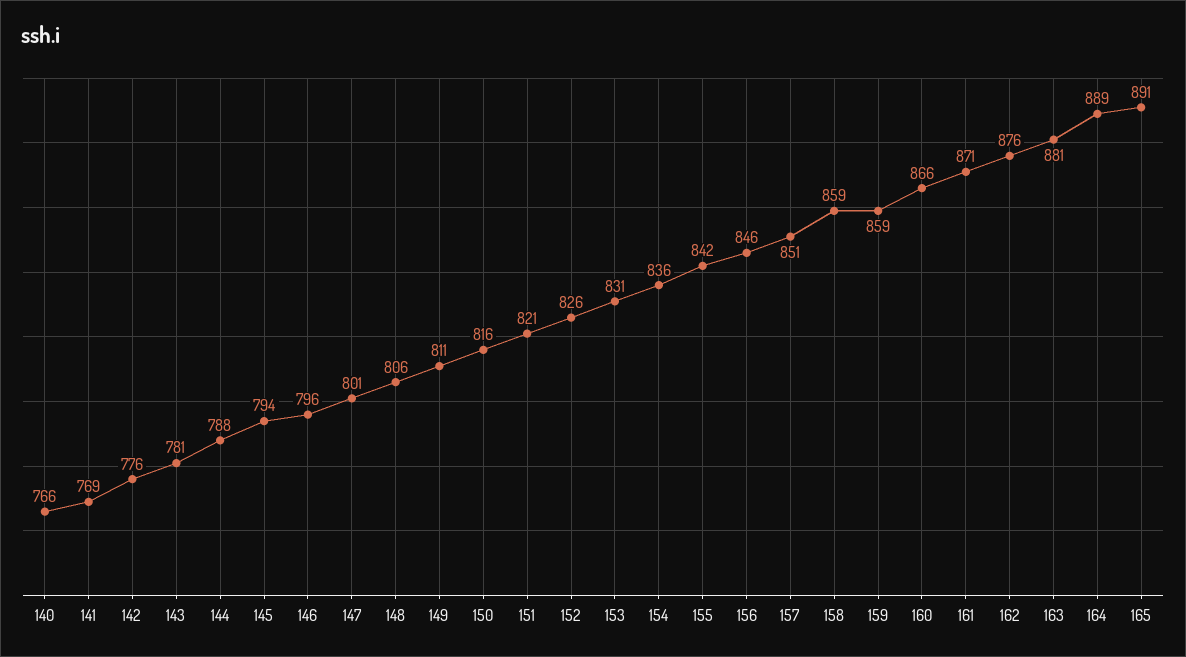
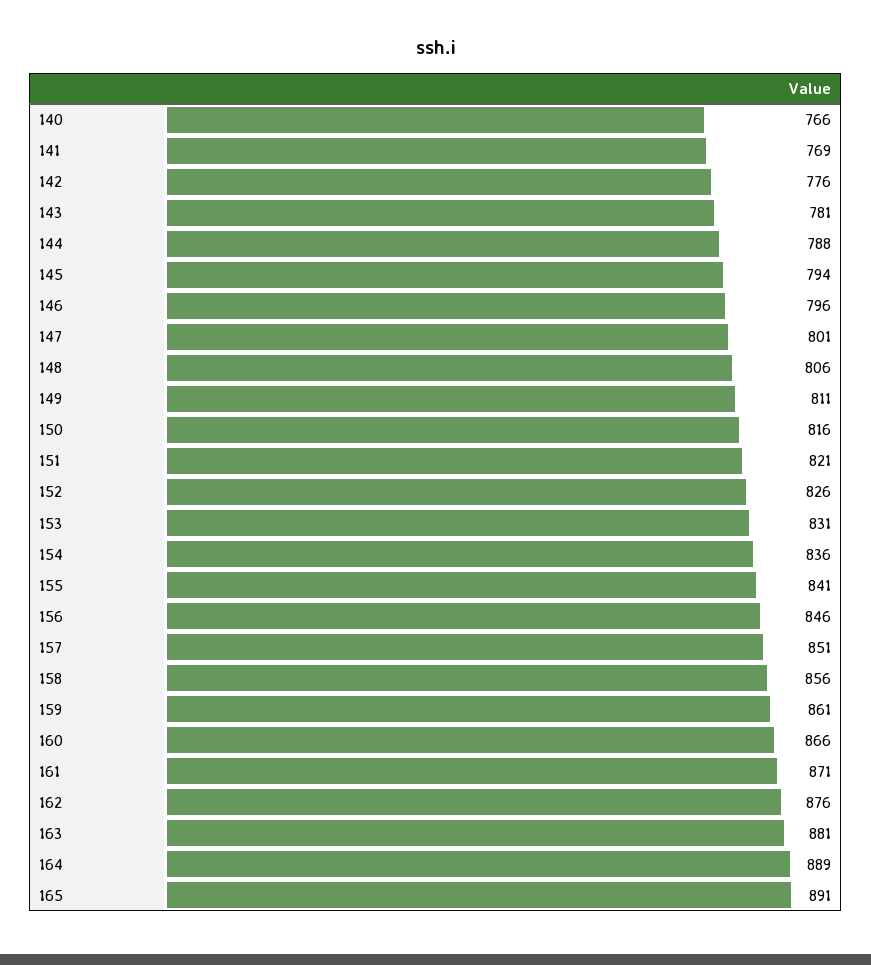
  {
    "140": 766,
    "141": 769,
    "142": 776,
    "143": 781,
    "144": 788,
    "145": 794,
    "146": 796,
    "147": 801,
    "148": 806,
    "149": 811,
    "150": 816,
    "151": 821,
    "152": 826,
    "153": 831,
    "154": 836,
-   "155": 842,
+   "155": 841,
    "156": 846,
    "157": 851,
-   "158": 859,
+   "158": 856,
-   "159": 859,
+   "159": 861,
    "160": 866,
    "161": 871,
    "162": 876,
    "163": 881,
    "164": 889,
    "165": 891
  }

